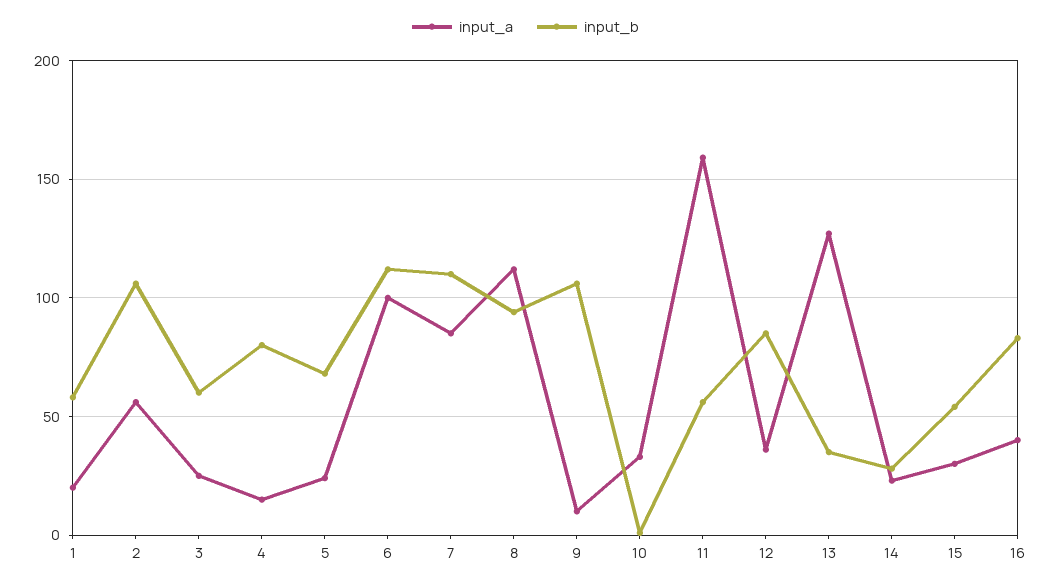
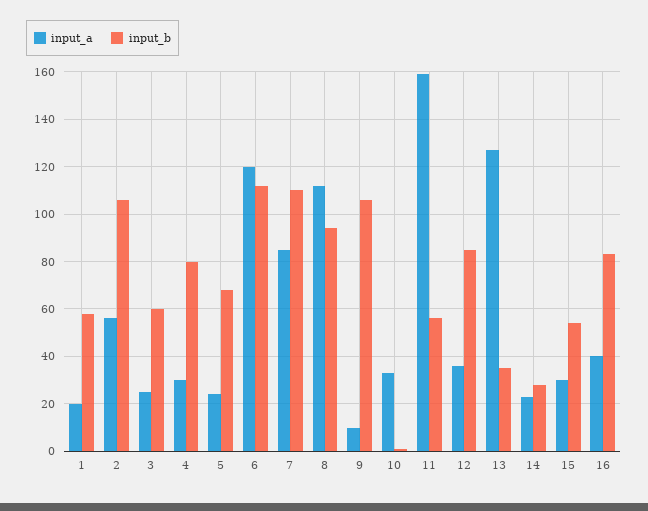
  {
    "input_a": {
      "1": 20,
      "2": 55,
      "3": 25,
-     "4": 15,
+     "4": 30,
      "5": 25,
-     "6": 100,
+     "6": 120,
      "7": 85,
      "8": 110,
      "9": 10,
      "10": 35,
      "11": 160,
      "12": 35,
      "13": 125,
      "14": 25,
      "15": 30,
      "16": 40
    },
    "input_b": {
      "1": 60,
      "2": 105,
      "3": 60,
      "4": 80,
      "5": 70,
      "6": 110,
      "7": 110,
      "8": 95,
      "9": 105,
      "10": 0,
      "11": 55,
      "12": 85,
      "13": 35,
      "14": 30,
      "15": 55,
      "16": 85
    }
  }

